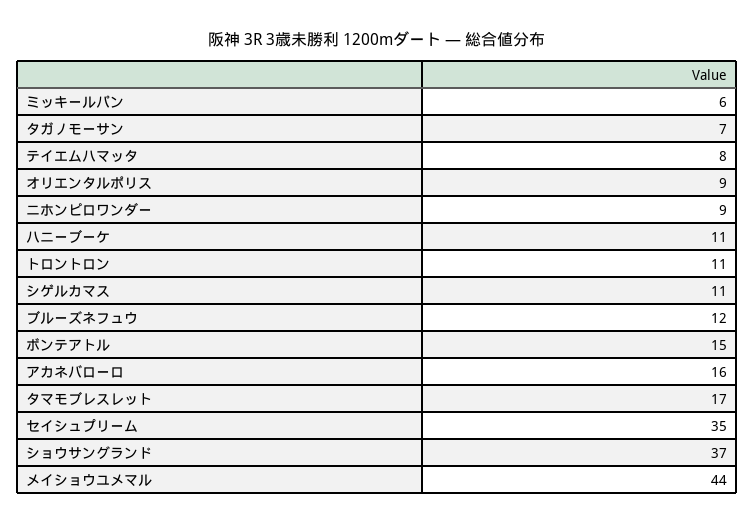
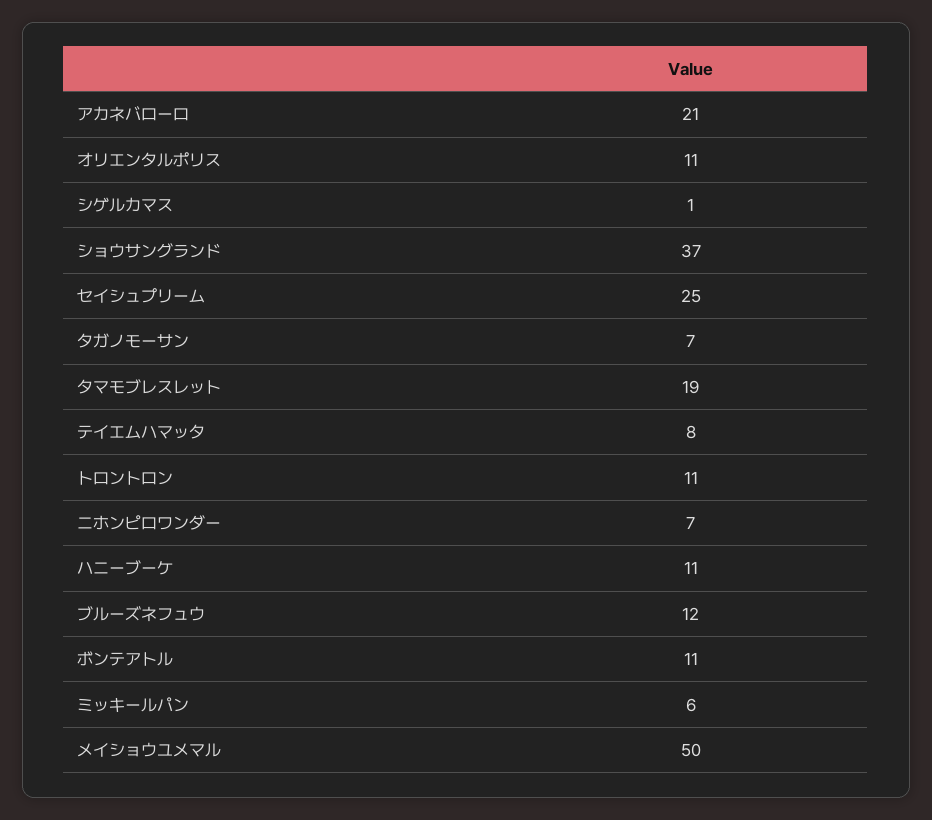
  {
    "ミッキールパン": 6,
    "タガノモーサン": 7,
    "テイエムハマッタ": 8,
-   "オリエンタルポリス": 9,
+   "オリエンタルポリス": 11,
-   "ニホンピロワンダー": 9,
+   "ニホンピロワンダー": 7,
    "ハニーブーケ": 11,
    "トロントロン": 11,
-   "シゲルカマス": 11,
+   "シゲルカマス": 1,
    "ブルーズネフュウ": 12,
-   "ボンテアトル": 15,
+   "ボンテアトル": 11,
-   "アカネバローロ": 16,
+   "アカネバローロ": 21,
-   "タマモブレスレット": 17,
+   "タマモブレスレット": 19,
-   "セイシュプリーム": 35,
+   "セイシュプリーム": 25,
    "ショウサングランド": 37,
-   "メイショウユメマル": 44
+   "メイショウユメマル": 50
  }

